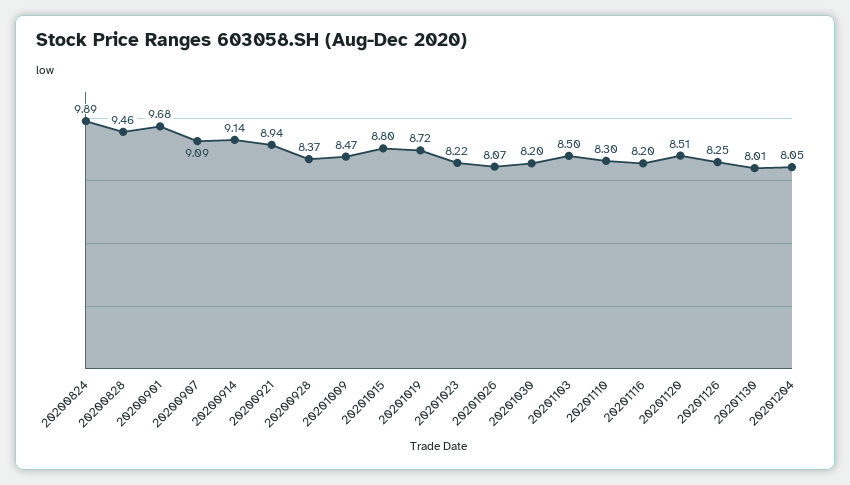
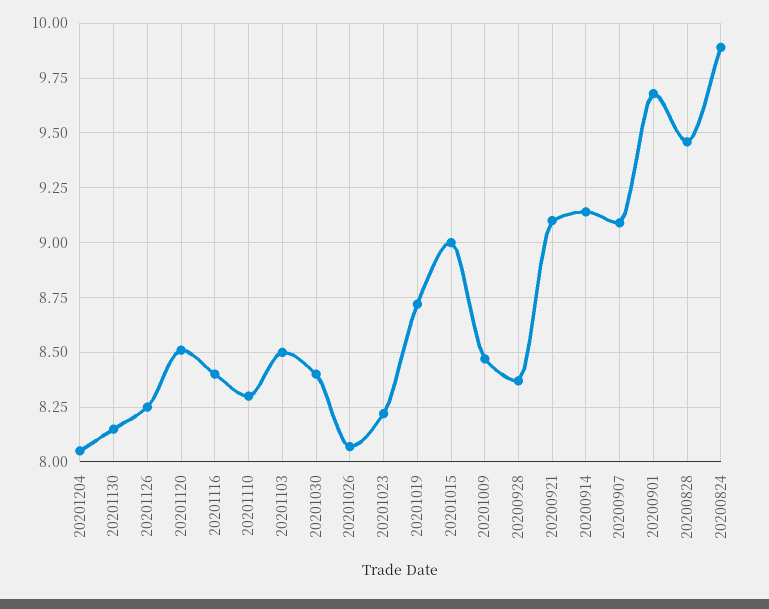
  {
    "20200824": 9.89,
    "20200828": 9.46,
    "20200901": 9.68,
    "20200907": 9.09,
    "20200914": 9.14,
-   "20200921": 8.94,
+   "20200921": 9.1,
    "20200928": 8.37,
    "20201009": 8.47,
-   "20201015": 8.8,
+   "20201015": 9,
    "20201019": 8.72,
    "20201023": 8.22,
    "20201026": 8.07,
-   "20201030": 8.2,
+   "20201030": 8.4,
    "20201103": 8.5,
    "20201110": 8.3,
-   "20201116": 8.2,
+   "20201116": 8.4,
    "20201120": 8.51,
    "20201126": 8.25,
-   "20201130": 8.01,
+   "20201130": 8.15,
    "20201204": 8.05
  }

